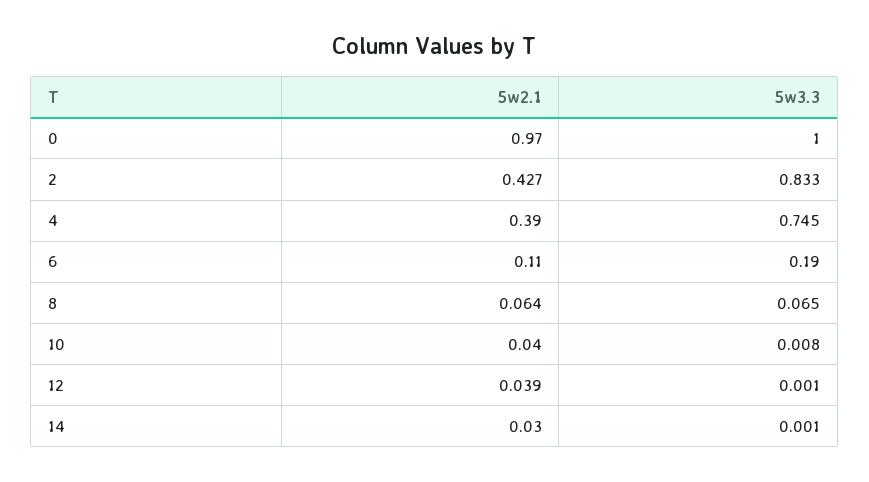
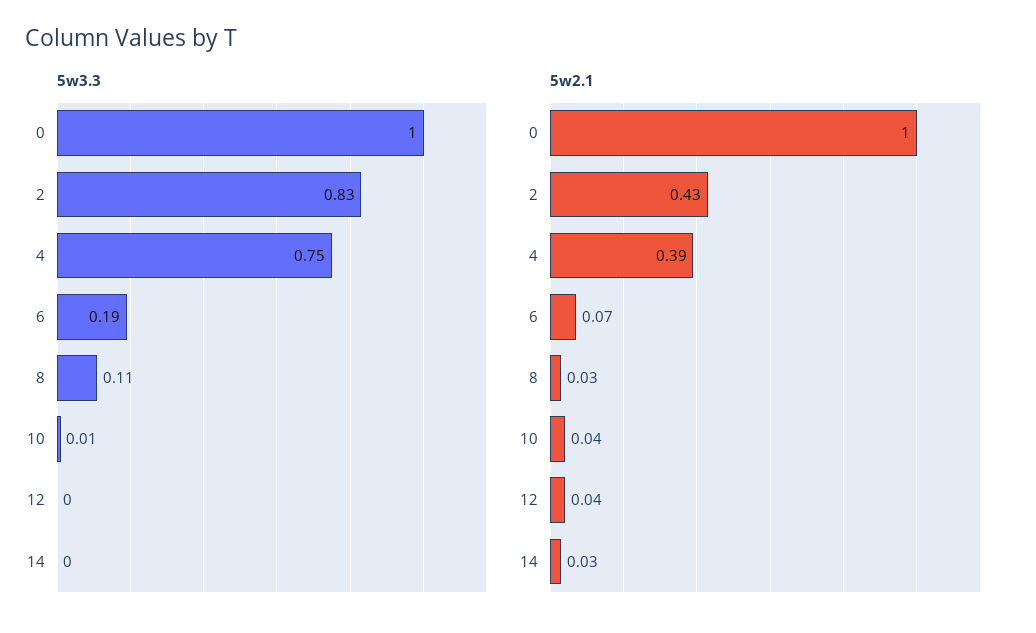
  {
    "5w2.1": {
-     "0": 0.97,
+     "0": 1,
      "2": 0.427,
      "4": 0.39,
-     "6": 0.11,
+     "6": 0.07,
-     "8": 0.064,
+     "8": 0.03,
      "10": 0.04,
      "12": 0.039,
      "14": 0.03
    },
    "5w3.3": {
      "0": 1,
      "2": 0.833,
      "4": 0.745,
      "6": 0.19,
-     "8": 0.065,
+     "8": 0.11,
      "10": 0.008,
      "12": 0.001,
      "14": 0.001
    }
  }

